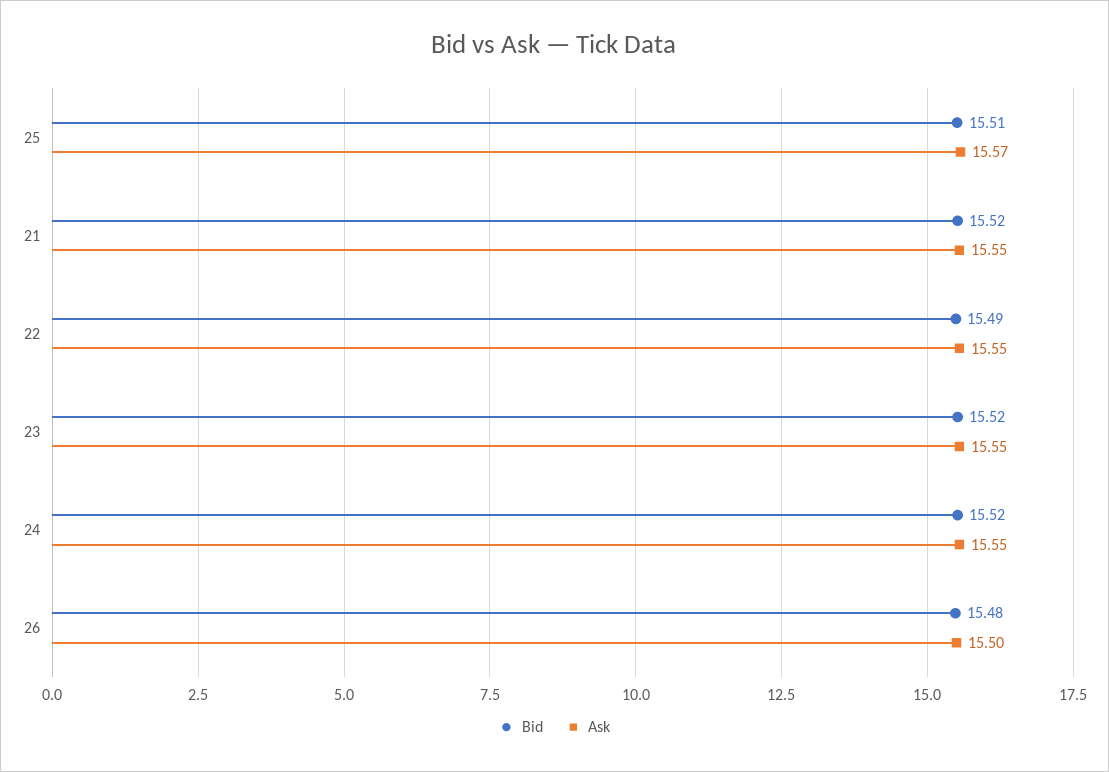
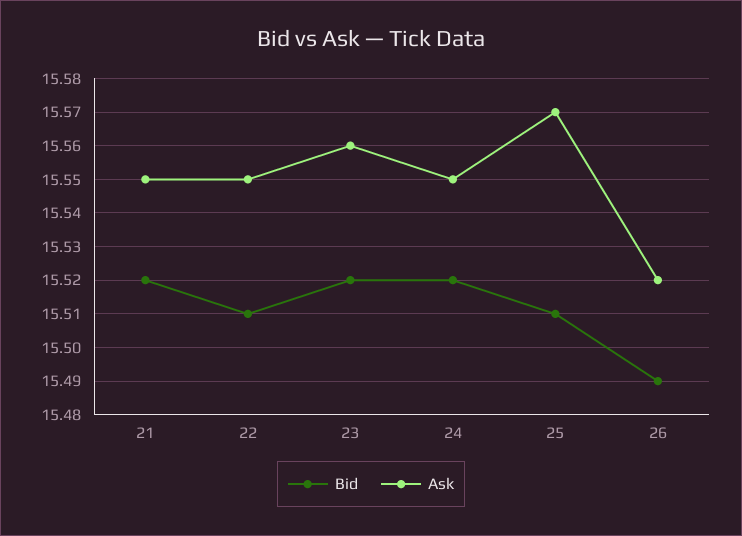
  {
    "Bid": {
      "25": 15.51,
      "21": 15.52,
-     "22": 15.49,
+     "22": 15.51,
      "23": 15.52,
      "24": 15.52,
-     "26": 15.48
+     "26": 15.49
    },
    "Ask": {
      "25": 15.57,
      "21": 15.55,
      "22": 15.55,
-     "23": 15.55,
+     "23": 15.56,
      "24": 15.55,
-     "26": 15.5
+     "26": 15.52
    }
  }

